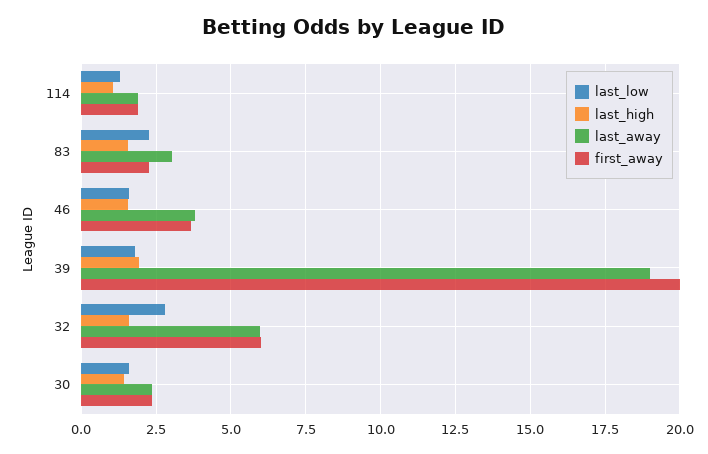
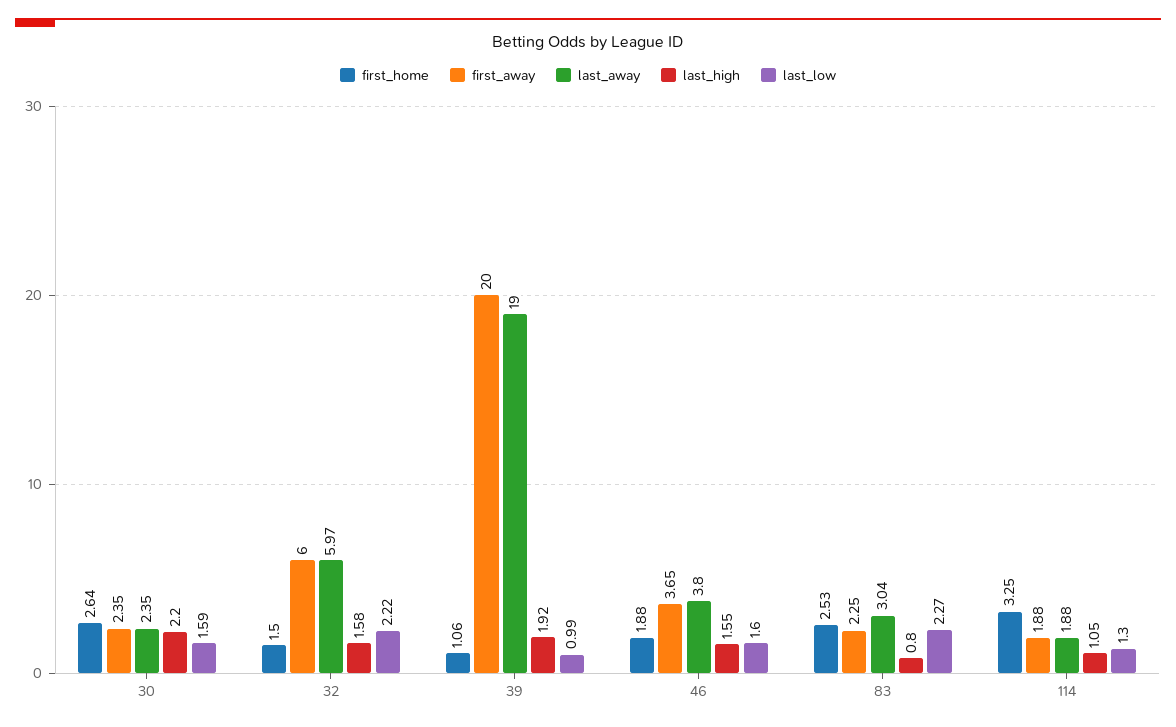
  {
    "last_low": {
      "114": 1.3,
      "83": 2.27,
      "46": 1.6,
-     "39": 1.75,
+     "39": 0.99,
-     "32": 2.75,
+     "32": 2.22,
      "30": 1.59
    },
    "last_high": {
      "114": 1.05,
-     "83": 1.5,
+     "83": 0.8,
      "46": 1.55,
      "39": 1.92,
      "32": 1.58,
-     "30": 1.5
+     "30": 2.2
    },
    "last_away": {
      "114": 1.88,
      "83": 3.04,
      "46": 3.8,
      "39": 19,
      "32": 5.97,
      "30": 2.35
    },
    "first_away": {
      "114": 1.88,
      "83": 2.25,
      "46": 3.65,
      "39": 20,
      "32": 6,
      "30": 2.35
-   }
+   },
+   "first_home": {
+     "30": 2.64,
+     "32": 1.5,
+     "39": 1.06,
+     "46": 1.88,
+     "83": 2.53,
+     "114": 3.25
+   }
  }

